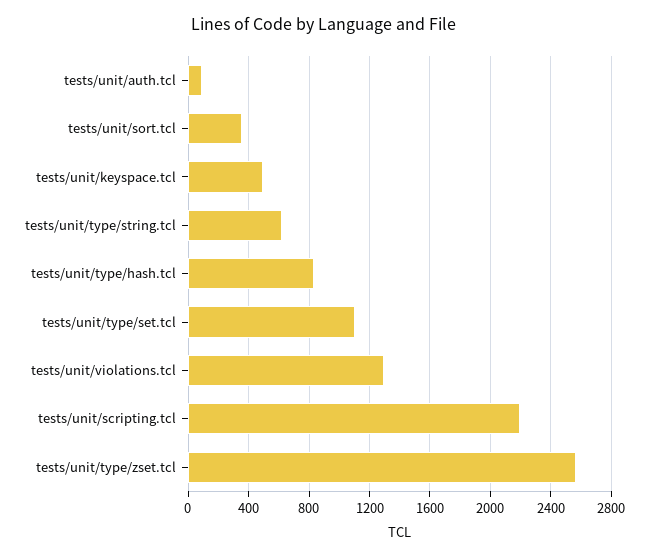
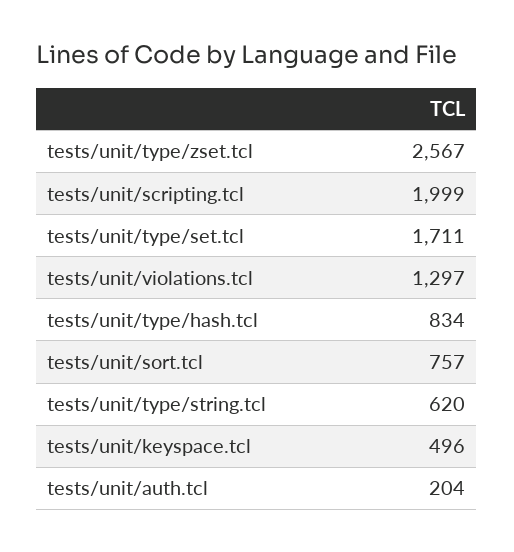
  {
-   "tests/unit/auth.tcl": 100,
+   "tests/unit/auth.tcl": 204,
-   "tests/unit/sort.tcl": 350,
+   "tests/unit/sort.tcl": 757,
    "tests/unit/keyspace.tcl": 496,
    "tests/unit/type/string.tcl": 620,
    "tests/unit/type/hash.tcl": 834,
-   "tests/unit/type/set.tcl": 1100,
+   "tests/unit/type/set.tcl": 1711,
    "tests/unit/violations.tcl": 1297,
-   "tests/unit/scripting.tcl": 2200,
+   "tests/unit/scripting.tcl": 1999,
    "tests/unit/type/zset.tcl": 2567
  }

